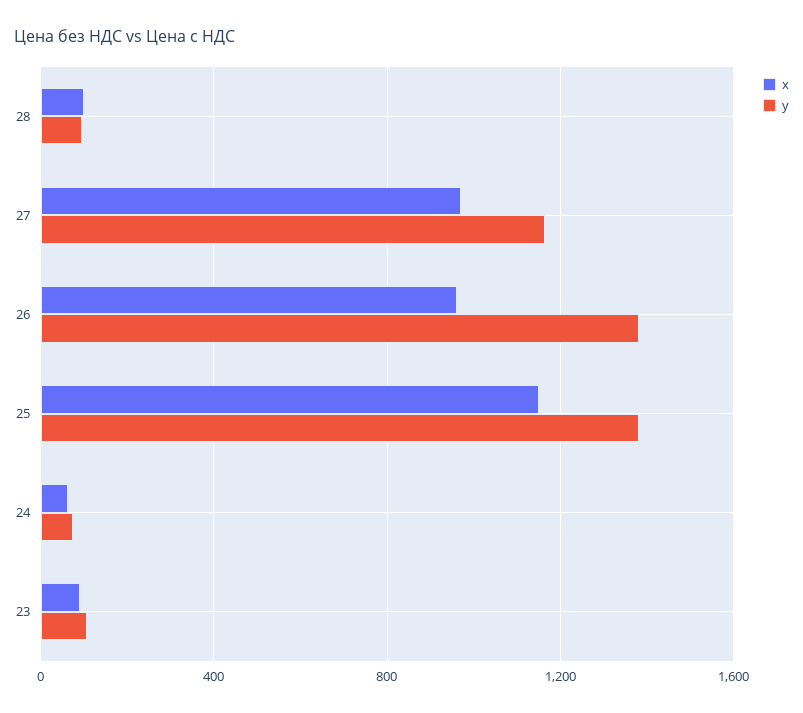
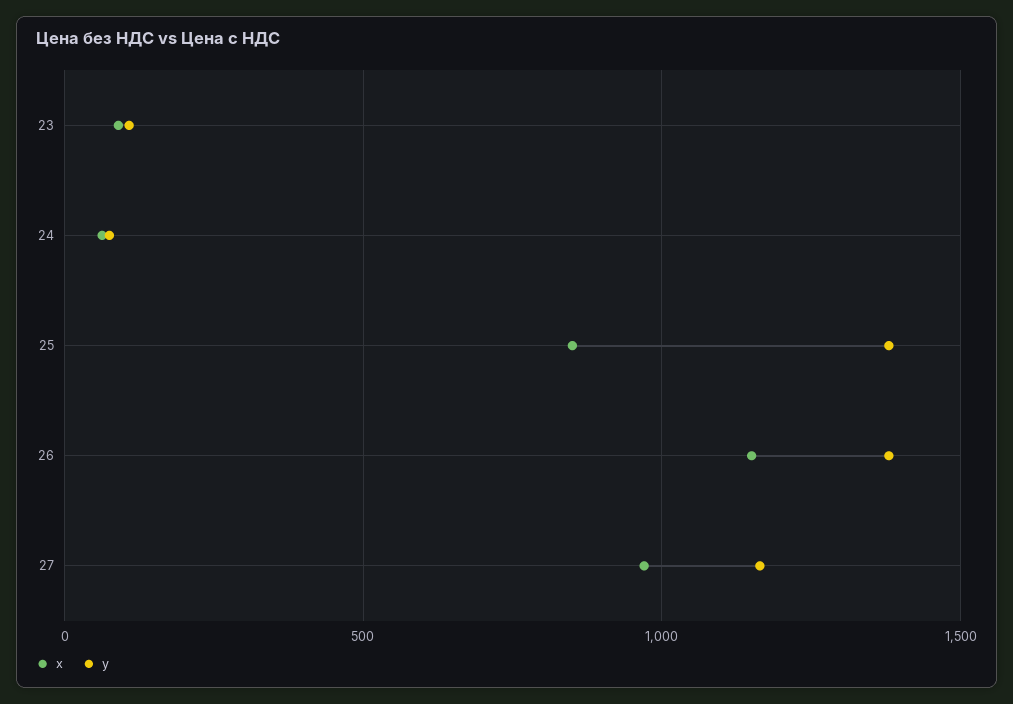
  {
    "x": {
-     "28": 100,
      "27": 950,
-     "26": 950,
+     "26": 1150,
-     "25": 1150,
+     "25": 850,
      "24": 50,
      "23": 100
    },
    "y": {
-     "28": 100,
      "27": 1150,
      "26": 1400,
      "25": 1400,
      "24": 100,
      "23": 100
    }
  }

